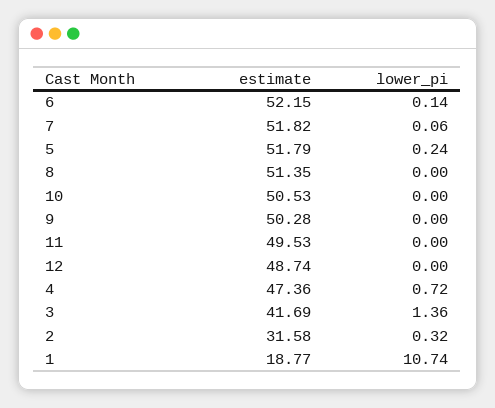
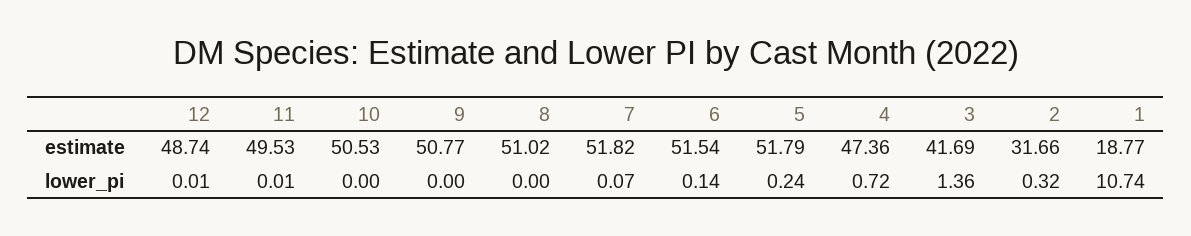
  {
    "estimate": {
-     "6": 52.15,
+     "6": 51.54,
      "7": 51.82,
      "5": 51.79,
-     "8": 51.35,
+     "8": 51.02,
      "10": 50.53,
-     "9": 50.28,
+     "9": 50.77,
      "11": 49.53,
      "12": 48.74,
      "4": 47.36,
      "3": 41.69,
-     "2": 31.58,
+     "2": 31.66,
      "1": 18.77
    },
    "lower_pi": {
      "6": 0.14,
-     "7": 0.06,
+     "7": 0.07,
      "5": 0.24,
      "8": 0,
      "10": 0,
      "9": 0,
-     "11": 0,
+     "11": 0.01,
-     "12": 0,
+     "12": 0.01,
      "4": 0.72,
      "3": 1.36,
      "2": 0.32,
      "1": 10.74
    }
  }

